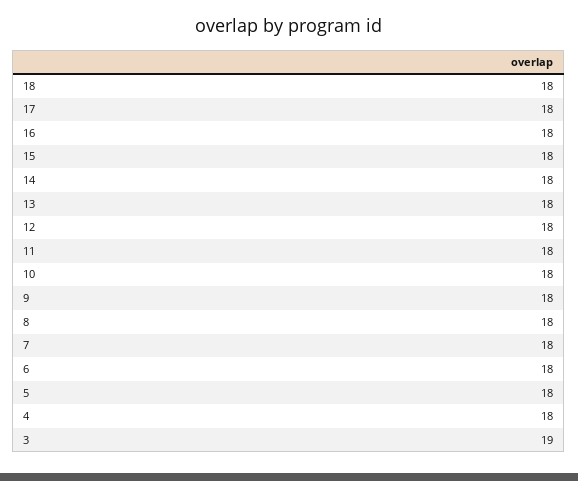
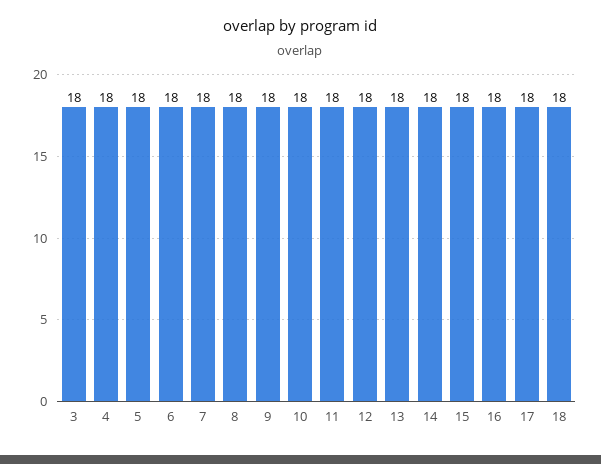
  {
    "18": 18,
    "17": 18,
    "16": 18,
    "15": 18,
    "14": 18,
    "13": 18,
    "12": 18,
    "11": 18,
    "10": 18,
    "9": 18,
    "8": 18,
    "7": 18,
    "6": 18,
    "5": 18,
    "4": 18,
-   "3": 19
+   "3": 18
  }

